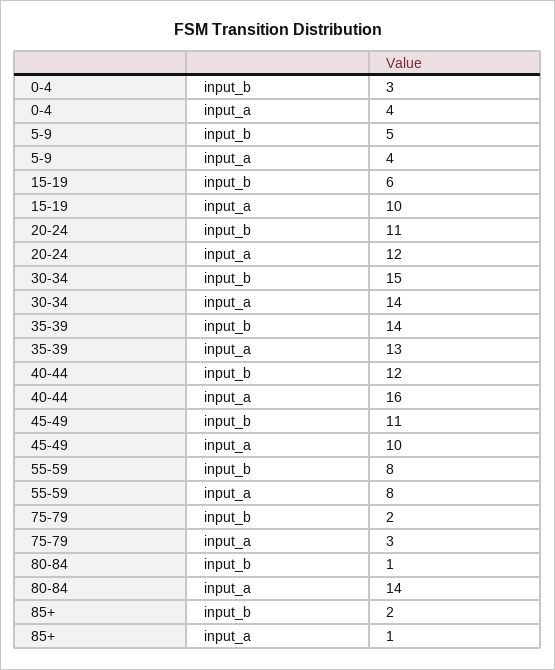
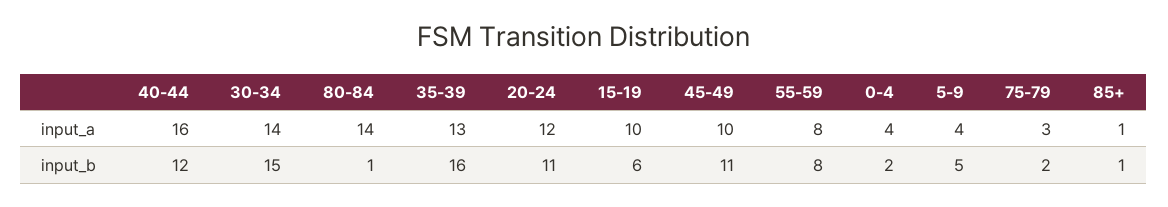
  {
    "0-4": {
-     "input_b": 3,
+     "input_b": 2,
      "input_a": 4
    },
    "5-9": {
      "input_b": 5,
      "input_a": 4
    },
    "15-19": {
      "input_b": 6,
      "input_a": 10
    },
    "20-24": {
      "input_b": 11,
      "input_a": 12
    },
    "30-34": {
      "input_b": 15,
      "input_a": 14
    },
    "35-39": {
-     "input_b": 14,
+     "input_b": 16,
      "input_a": 13
    },
    "40-44": {
      "input_b": 12,
      "input_a": 16
    },
    "45-49": {
      "input_b": 11,
      "input_a": 10
    },
    "55-59": {
      "input_b": 8,
      "input_a": 8
    },
    "75-79": {
      "input_b": 2,
      "input_a": 3
    },
    "80-84": {
      "input_b": 1,
      "input_a": 14
    },
    "85+": {
-     "input_b": 2,
+     "input_b": 1,
      "input_a": 1
    }
  }

